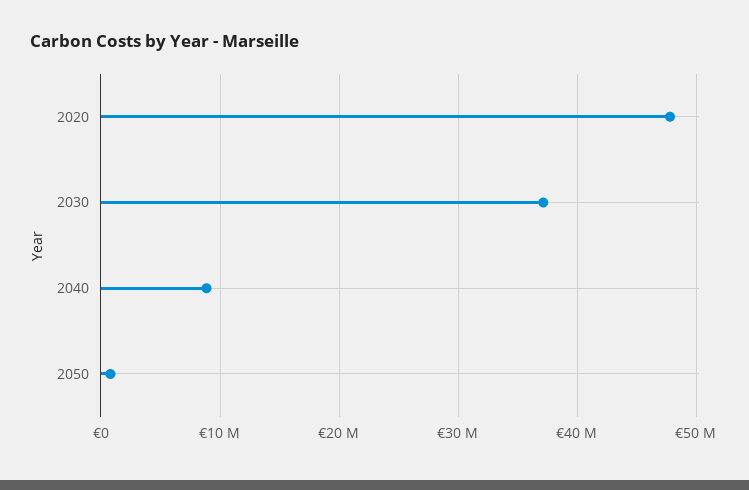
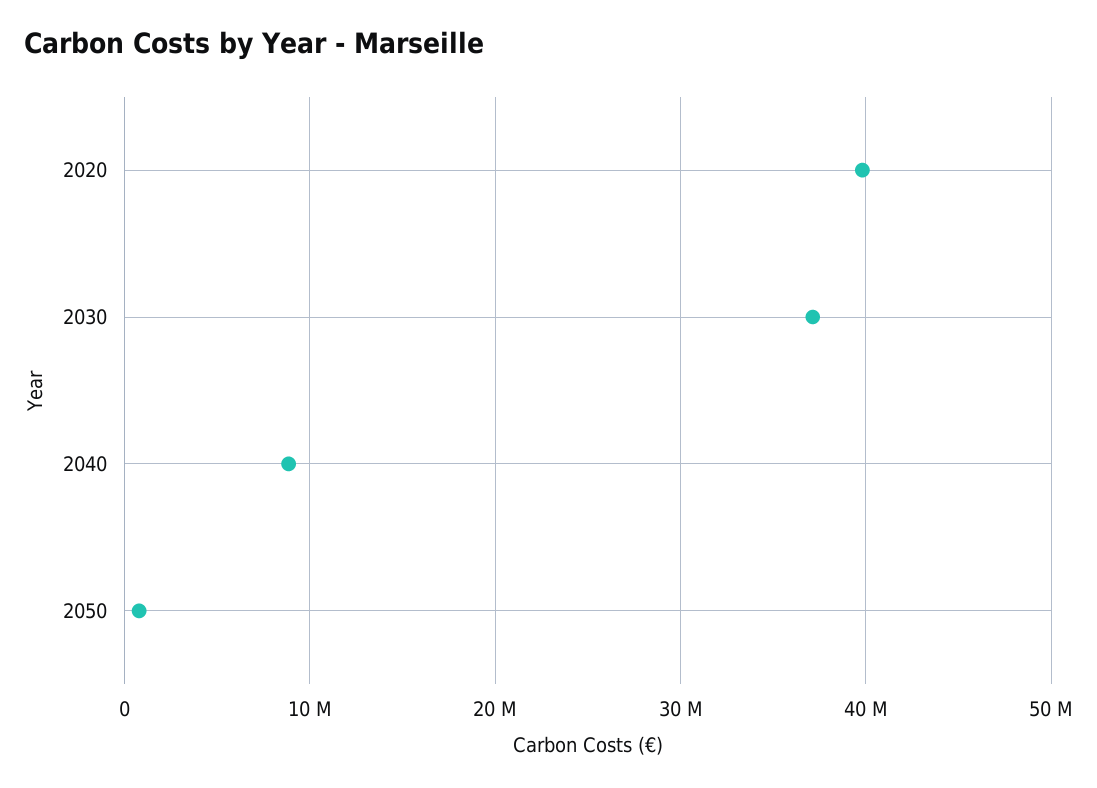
  {
-   "2020": 48000000,
+   "2020": 40000000,
    "2030": 37000000,
    "2040": 9000000,
    "2050": 1000000
  }

